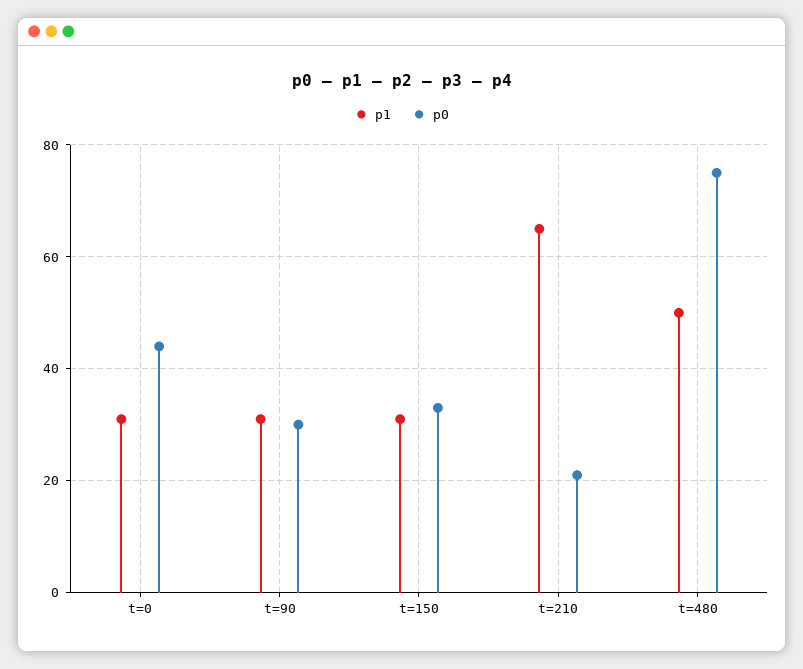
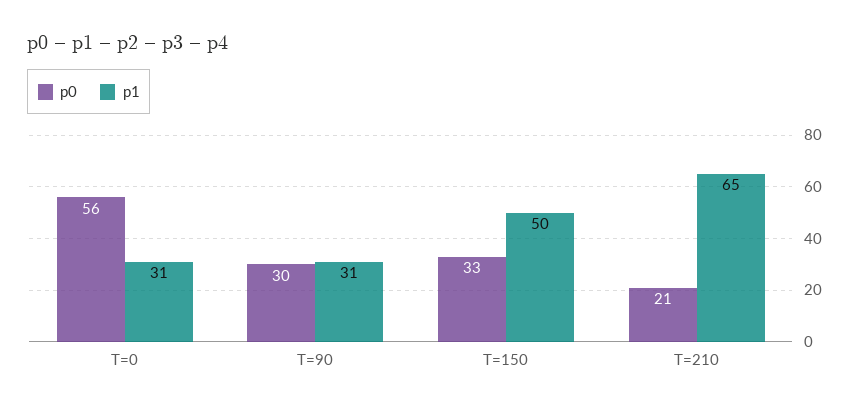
  {
    "p1": {
      "t=0": 31,
      "t=90": 31,
-     "t=150": 30,
+     "t=150": 50,
-     "t=210": 65,
+     "t=210": 65
-     "t=480": 50
    },
    "p0": {
-     "t=0": 45,
+     "t=0": 56,
      "t=90": 30,
      "t=150": 33,
-     "t=210": 21,
+     "t=210": 21
-     "t=480": 75
    }
  }

